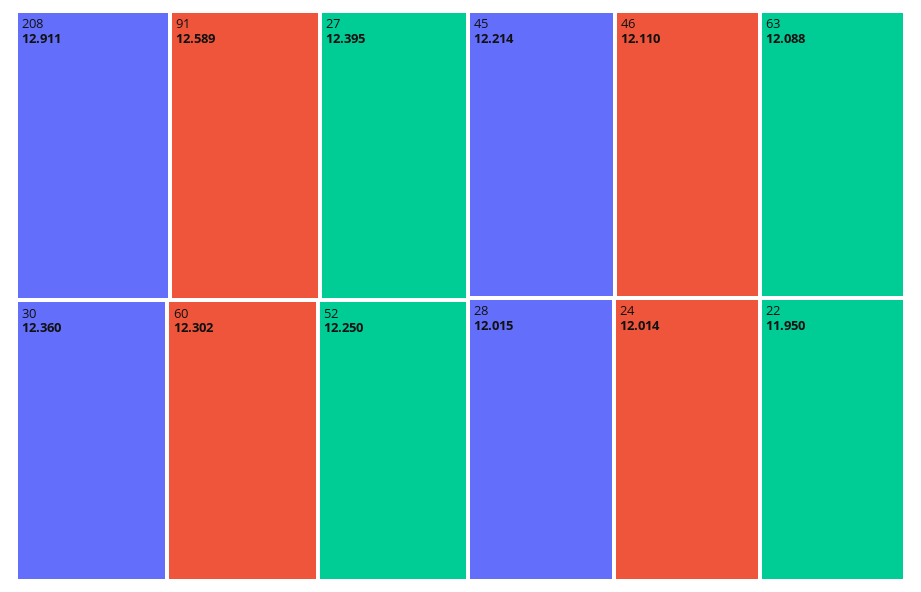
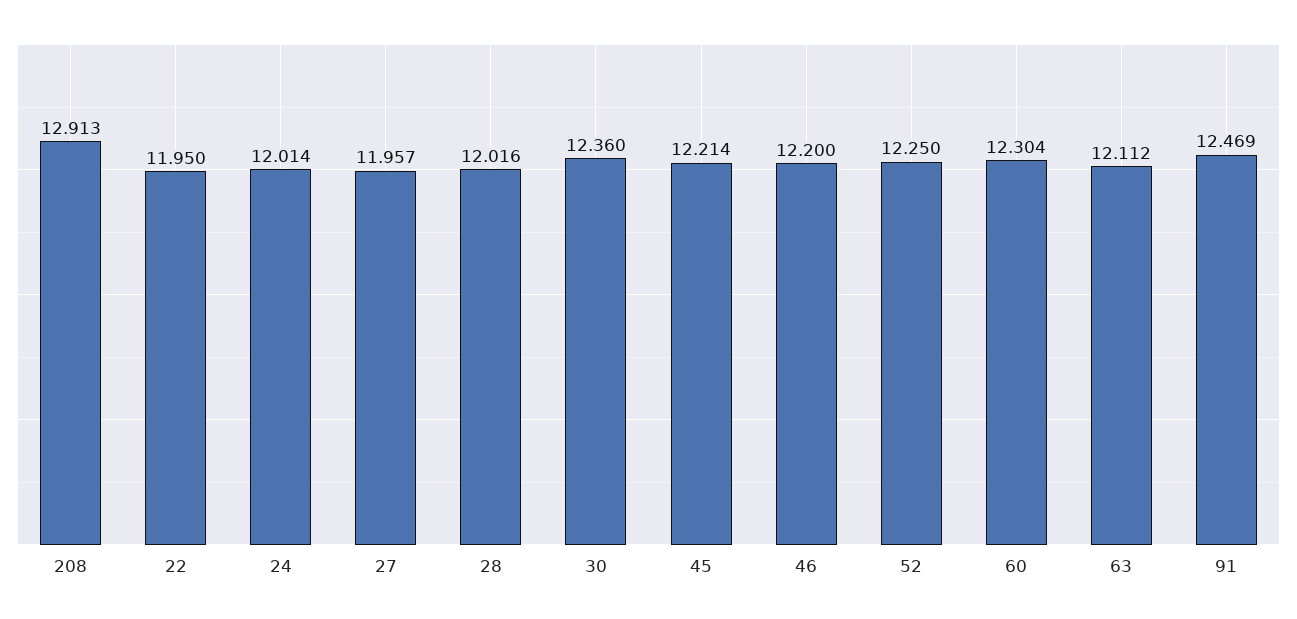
  {
-   "208": 12.911,
+   "208": 12.913,
-   "91": 12.589,
+   "91": 12.469,
-   "27": 12.395,
+   "27": 11.957,
    "30": 12.36,
-   "60": 12.302,
+   "60": 12.304,
    "52": 12.25,
    "45": 12.214,
-   "46": 12.11,
+   "46": 12.2,
-   "63": 12.088,
+   "63": 12.112,
-   "28": 12.015,
+   "28": 12.016,
    "24": 12.014,
    "22": 11.95
  }

